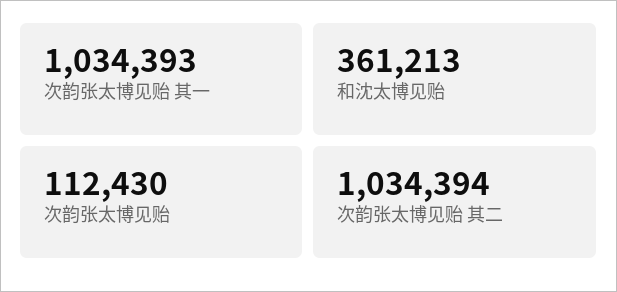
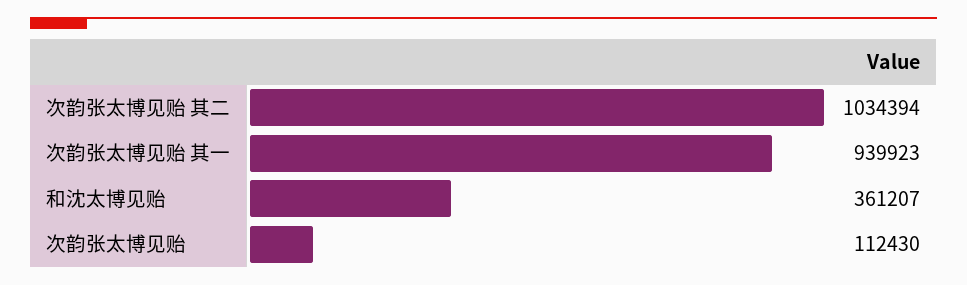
  {
-   "次韵张太博见贻 其一": 1034393,
+   "次韵张太博见贻 其一": 939923,
-   "和沈太博见贻": 361213,
+   "和沈太博见贻": 361207,
    "次韵张太博见贻": 112430,
    "次韵张太博见贻 其二": 1034394
  }

